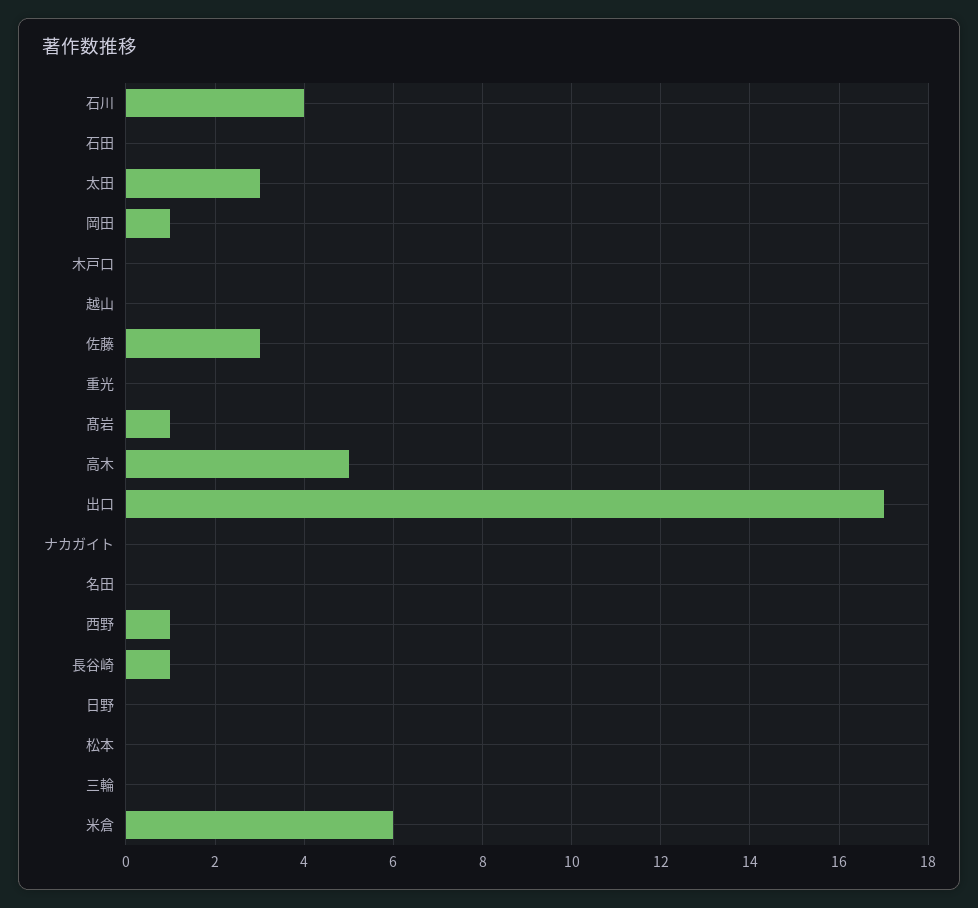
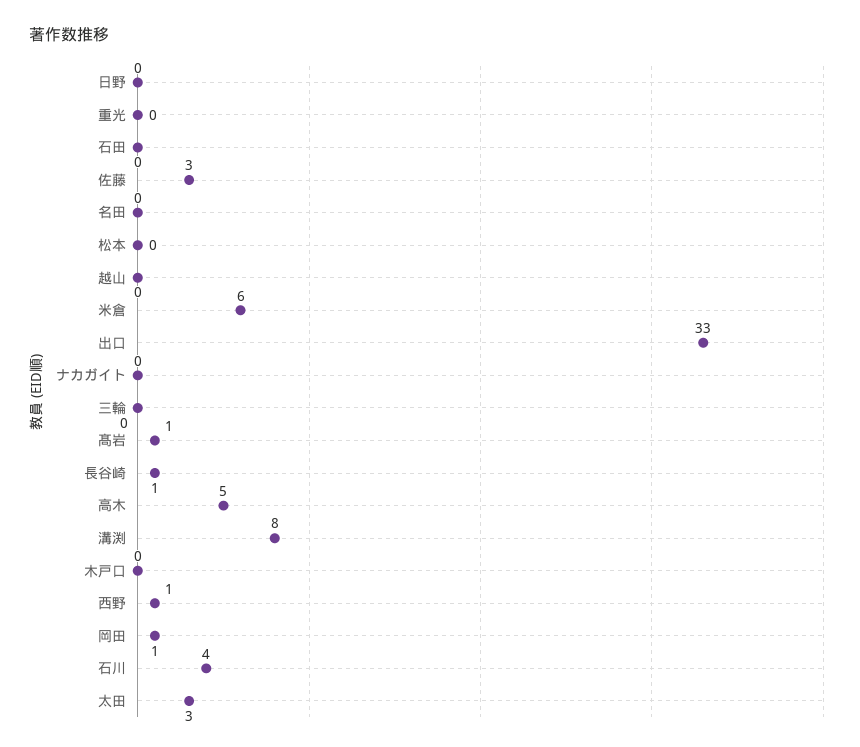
  {
    "石川": 4,
    "石田": 0,
    "太田": 3,
    "岡田": 1,
    "木戸口": 0,
    "越山": 0,
    "佐藤": 3,
    "重光": 0,
    "髙岩": 1,
    "高木": 5,
-   "出口": 17,
+   "出口": 33,
    "ナカガイト": 0,
    "名田": 0,
    "西野": 1,
    "長谷崎": 1,
    "日野": 0,
    "松本": 0,
    "三輪": 0,
-   "米倉": 6
+   "米倉": 6,
+   "溝渕": 8
  }

